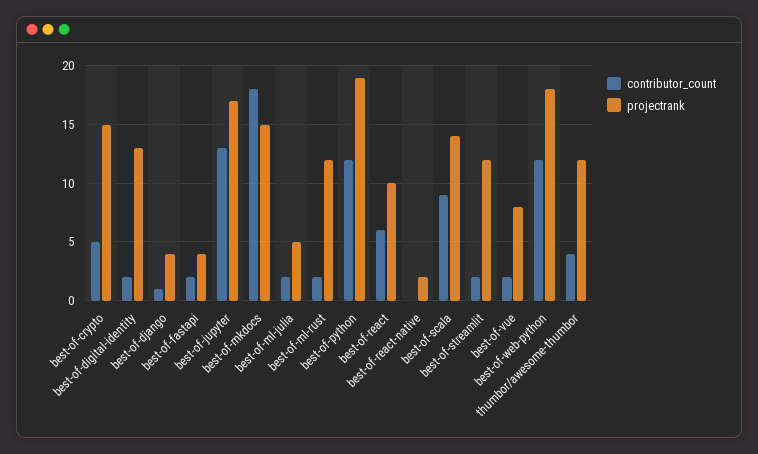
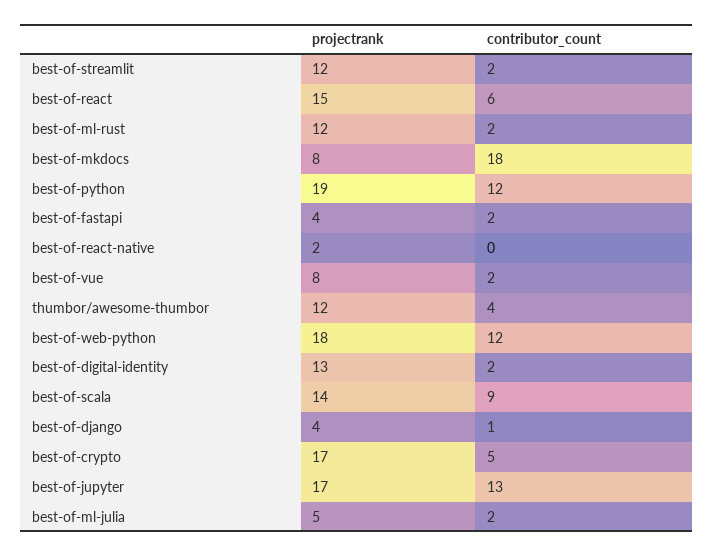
  {
    "contributor_count": {
      "best-of-crypto": 5,
      "best-of-digital-identity": 2,
      "best-of-django": 1,
      "best-of-fastapi": 2,
      "best-of-jupyter": 13,
      "best-of-mkdocs": 18,
      "best-of-ml-julia": 2,
      "best-of-ml-rust": 2,
      "best-of-python": 12,
      "best-of-react": 6,
      "best-of-react-native": 0,
      "best-of-scala": 9,
      "best-of-streamlit": 2,
      "best-of-vue": 2,
      "best-of-web-python": 12,
      "thumbor/awesome-thumbor": 4
    },
    "projectrank": {
-     "best-of-crypto": 15,
+     "best-of-crypto": 17,
      "best-of-digital-identity": 13,
      "best-of-django": 4,
      "best-of-fastapi": 4,
      "best-of-jupyter": 17,
-     "best-of-mkdocs": 15,
+     "best-of-mkdocs": 8,
      "best-of-ml-julia": 5,
      "best-of-ml-rust": 12,
      "best-of-python": 19,
-     "best-of-react": 10,
+     "best-of-react": 15,
      "best-of-react-native": 2,
      "best-of-scala": 14,
      "best-of-streamlit": 12,
      "best-of-vue": 8,
      "best-of-web-python": 18,
      "thumbor/awesome-thumbor": 12
    }
  }

